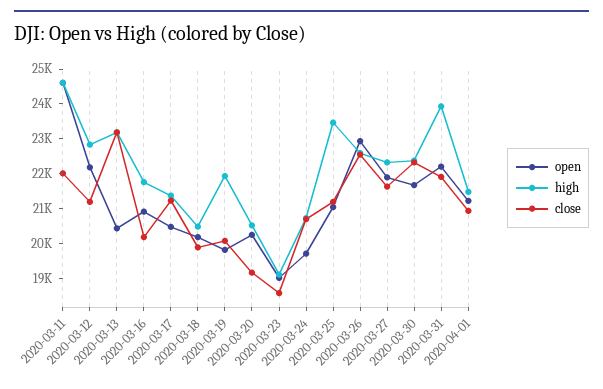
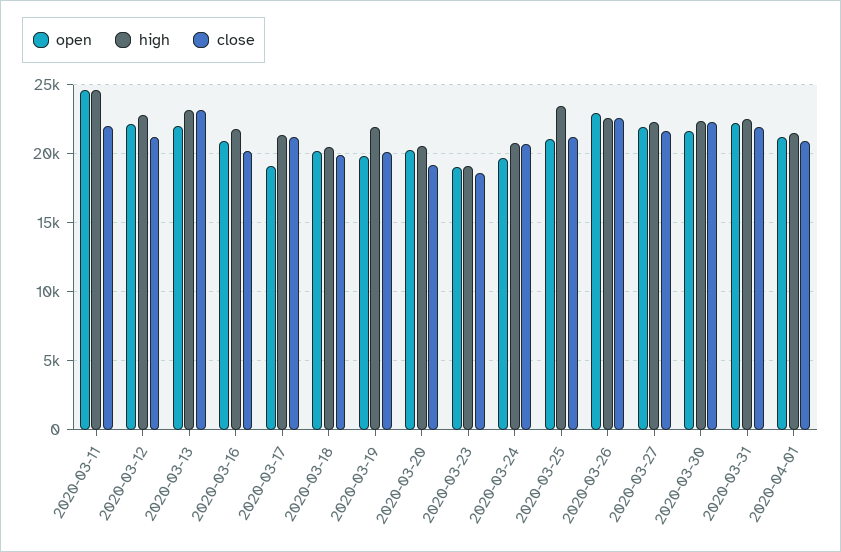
  {
    "open": {
      "2020-03-11": 24500,
      "2020-03-12": 22250,
-     "2020-03-13": 20500,
+     "2020-03-13": 22000,
      "2020-03-16": 21000,
-     "2020-03-17": 20500,
+     "2020-03-17": 19000,
      "2020-03-18": 20250,
      "2020-03-19": 19750,
      "2020-03-20": 20250,
      "2020-03-23": 19000,
      "2020-03-24": 19750,
      "2020-03-25": 21000,
      "2020-03-26": 23000,
      "2020-03-27": 22000,
      "2020-03-30": 21750,
      "2020-03-31": 22250,
      "2020-04-01": 21250
    },
    "high": {
      "2020-03-11": 24500,
      "2020-03-12": 22750,
      "2020-03-13": 23250,
      "2020-03-16": 21750,
      "2020-03-17": 21500,
      "2020-03-18": 20500,
      "2020-03-19": 22000,
      "2020-03-20": 20500,
      "2020-03-23": 19000,
      "2020-03-24": 20750,
      "2020-03-25": 23500,
      "2020-03-26": 22500,
      "2020-03-27": 22250,
      "2020-03-30": 22500,
-     "2020-03-31": 24000,
+     "2020-03-31": 22500,
      "2020-04-01": 21500
    },
    "close": {
      "2020-03-11": 22000,
      "2020-03-12": 21250,
      "2020-03-13": 23250,
      "2020-03-16": 20250,
      "2020-03-17": 21250,
      "2020-03-18": 20000,
      "2020-03-19": 20000,
      "2020-03-20": 19250,
      "2020-03-23": 18500,
      "2020-03-24": 20750,
      "2020-03-25": 21250,
      "2020-03-26": 22500,
      "2020-03-27": 21750,
      "2020-03-30": 22250,
      "2020-03-31": 22000,
      "2020-04-01": 21000
    }
  }

